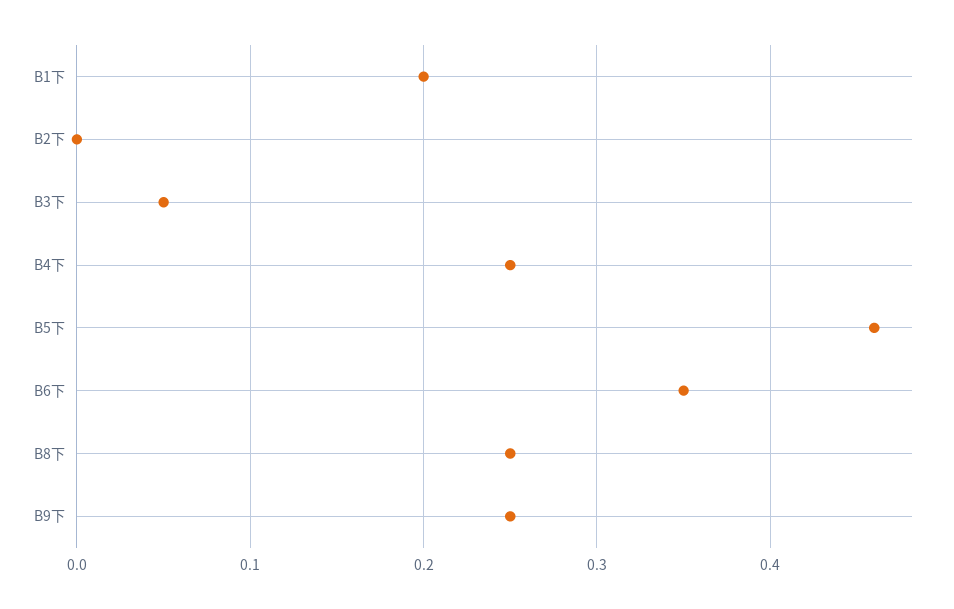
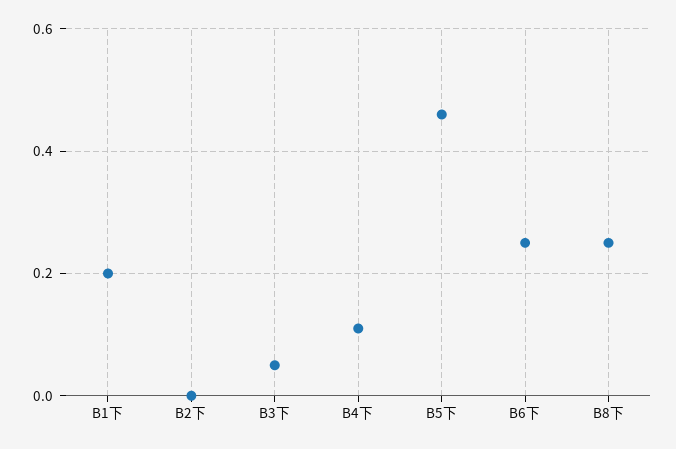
  {
    "B1下": 0.2,
    "B2下": 0,
    "B3下": 0.05,
-   "B4下": 0.25,
+   "B4下": 0.1,
    "B5下": 0.46,
-   "B6下": 0.35,
+   "B6下": 0.25,
-   "B8下": 0.25,
+   "B8下": 0.25
-   "B9下": 0.25
  }

